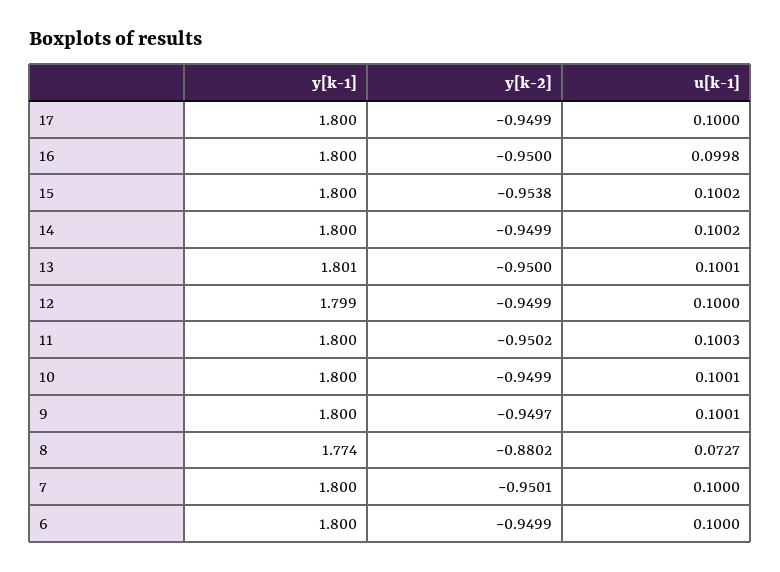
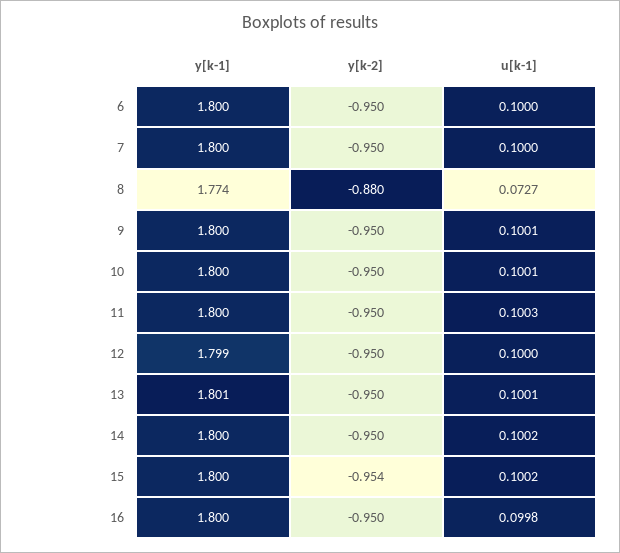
  {
    "y[k-1]": {
-     "17": 1.8,
      "16": 1.8,
      "15": 1.8,
      "14": 1.8,
      "13": 1.801,
      "12": 1.799,
      "11": 1.8,
      "10": 1.8,
      "9": 1.8,
      "8": 1.774,
      "7": 1.8,
      "6": 1.8
    },
    "y[k-2]": {
-     "17": -0.9499,
      "16": -0.95,
      "15": -0.9538,
      "14": -0.9499,
      "13": -0.95,
      "12": -0.9499,
      "11": -0.9502,
      "10": -0.9499,
      "9": -0.9497,
      "8": -0.8802,
      "7": -0.9501,
      "6": -0.9499
    },
    "u[k-1]": {
-     "17": 0.1,
      "16": 0.0998,
      "15": 0.1002,
      "14": 0.1002,
      "13": 0.1001,
      "12": 0.1,
      "11": 0.1003,
      "10": 0.1001,
      "9": 0.1001,
      "8": 0.0727,
      "7": 0.1,
      "6": 0.1
    }
  }

